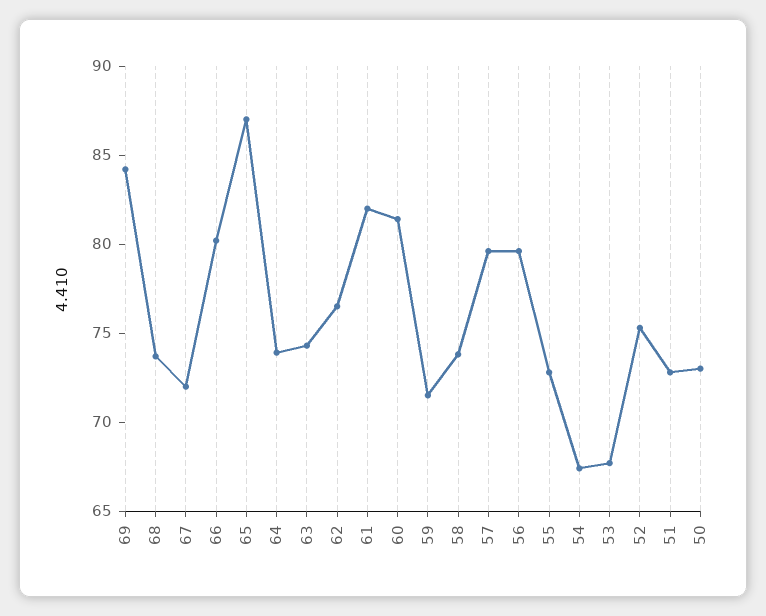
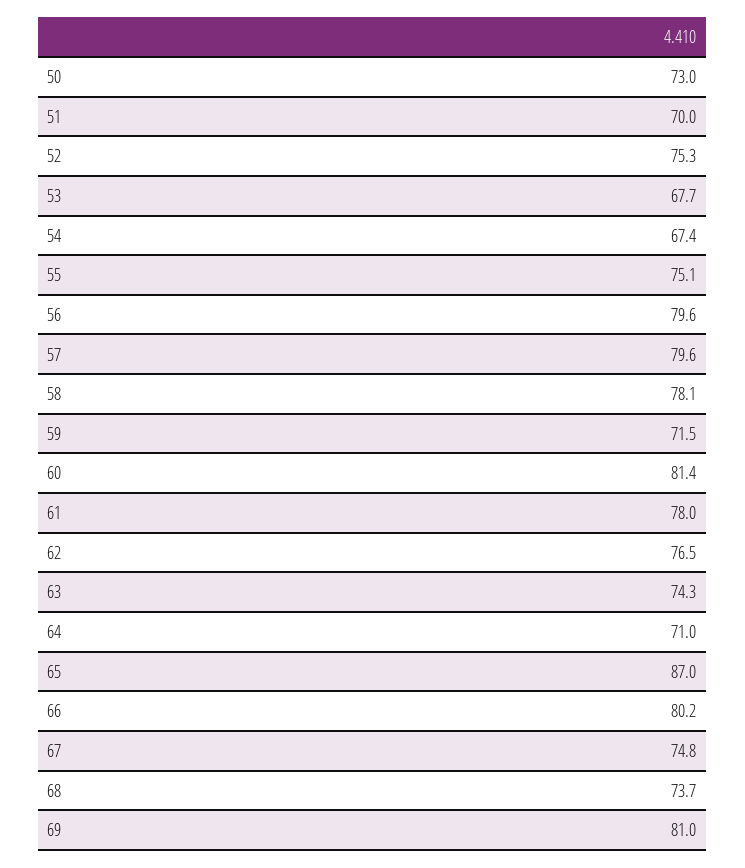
  {
-   "69": 84,
+   "69": 81,
    "68": 73.7,
-   "67": 72,
+   "67": 74.8,
    "66": 80.2,
    "65": 87,
-   "64": 74,
+   "64": 71,
    "63": 74.3,
    "62": 76.5,
-   "61": 82,
+   "61": 78,
    "60": 81.4,
    "59": 71.5,
-   "58": 74,
+   "58": 78.1,
    "57": 79.6,
    "56": 79.6,
-   "55": 73,
+   "55": 75.1,
    "54": 67.4,
    "53": 67.7,
    "52": 75.3,
-   "51": 73,
+   "51": 70,
    "50": 73
  }

